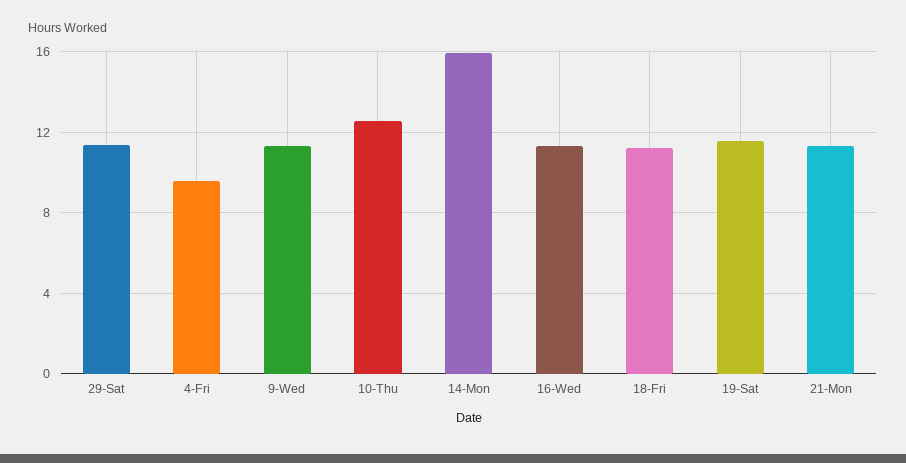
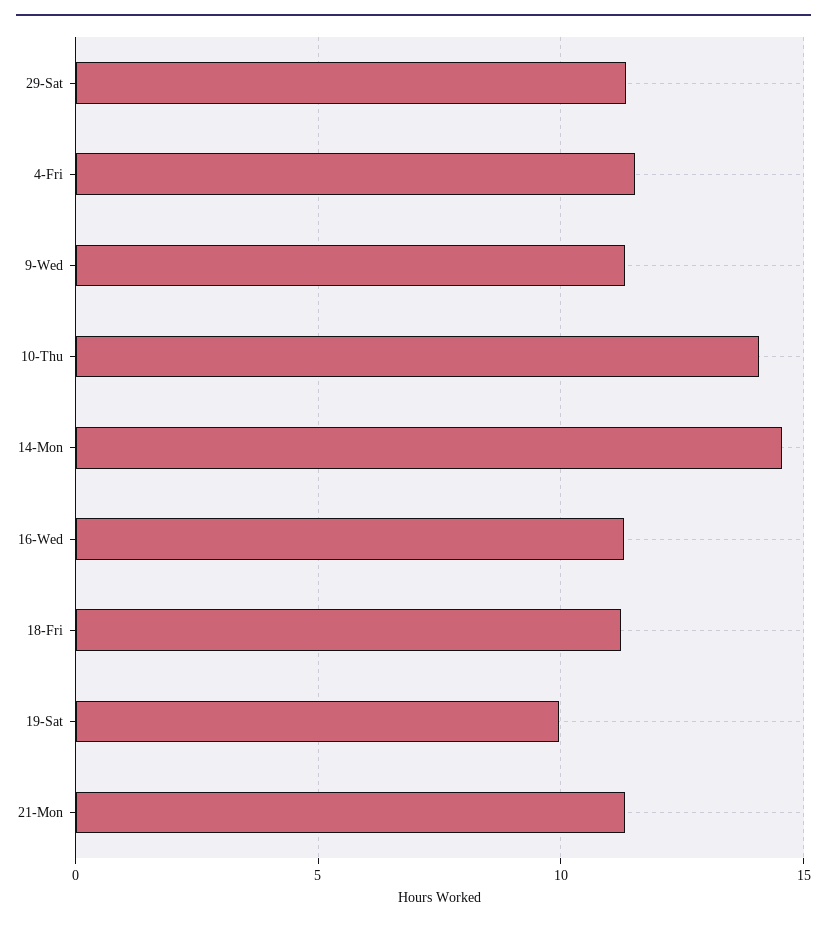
  {
    "29-Sat": 11.5,
-   "4-Fri": 9.5,
+   "4-Fri": 11.5,
    "9-Wed": 11.5,
-   "10-Thu": 12.5,
+   "10-Thu": 14,
-   "14-Mon": 16,
+   "14-Mon": 14.5,
    "16-Wed": 11.5,
    "18-Fri": 11,
-   "19-Sat": 11.5,
+   "19-Sat": 10,
    "21-Mon": 11.5
  }

